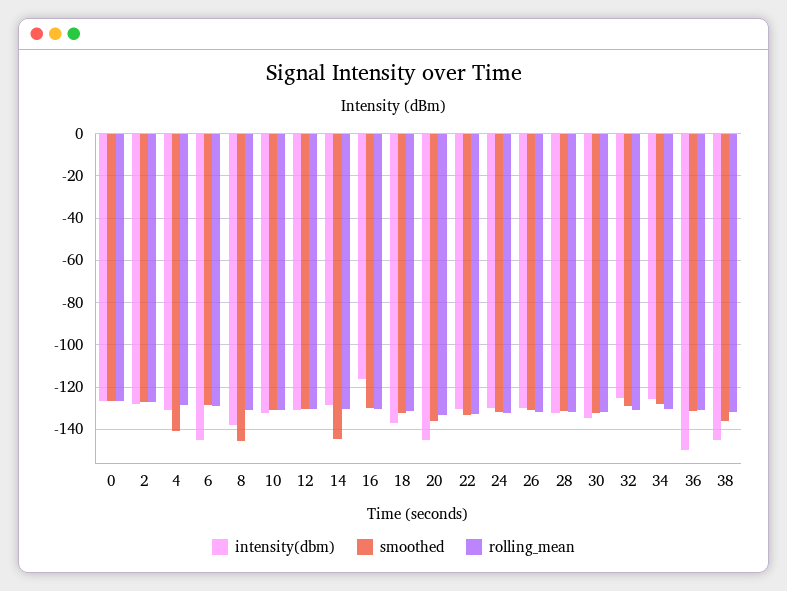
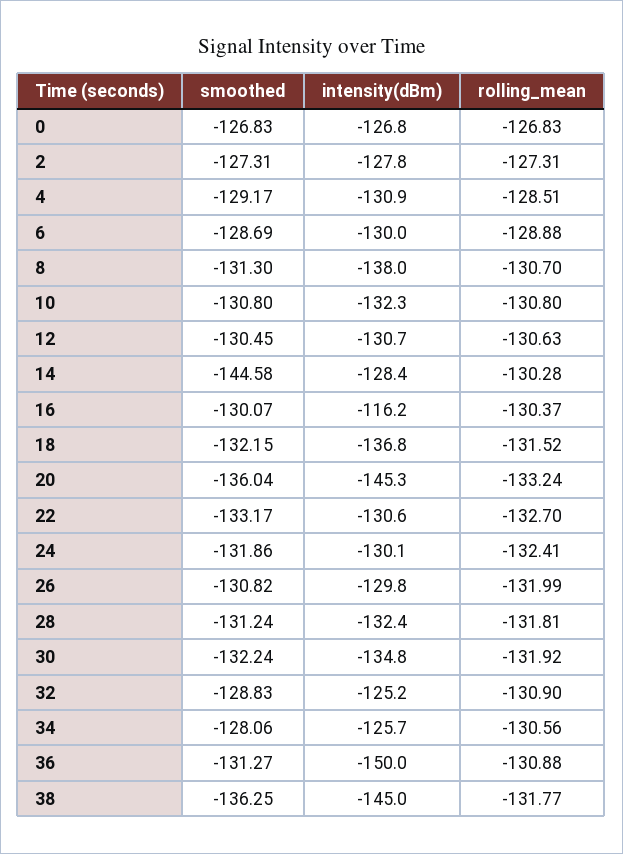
  {
    "intensity(dbm)": {
      "0": -126.8,
      "2": -127.8,
      "4": -130.9,
-     "6": -145,
+     "6": -130,
      "8": -138,
      "10": -132.3,
      "12": -130.7,
      "14": -128.4,
      "16": -116.2,
      "18": -136.8,
      "20": -145.3,
      "22": -130.6,
      "24": -130.1,
      "26": -129.8,
      "28": -132.4,
      "30": -134.8,
      "32": -125.2,
      "34": -125.7,
      "36": -150,
      "38": -145
    },
    "smoothed": {
      "0": -126.83,
      "2": -127.31,
-     "4": -140,
+     "4": -129.17,
      "6": -128.69,
-     "8": -145,
+     "8": -131.3,
      "10": -130.8,
      "12": -130.45,
      "14": -144.58,
      "16": -130.07,
      "18": -132.15,
      "20": -136.04,
      "22": -133.17,
      "24": -131.86,
      "26": -130.82,
      "28": -131.24,
      "30": -132.24,
      "32": -128.83,
      "34": -128.06,
      "36": -131.27,
      "38": -136.25
    },
    "rolling_mean": {
      "0": -126.83,
      "2": -127.31,
      "4": -128.51,
      "6": -128.88,
      "8": -130.7,
      "10": -130.8,
      "12": -130.63,
      "14": -130.28,
      "16": -130.37,
      "18": -131.52,
      "20": -133.24,
      "22": -132.7,
      "24": -132.41,
      "26": -131.99,
      "28": -131.81,
      "30": -131.92,
      "32": -130.9,
      "34": -130.56,
      "36": -130.88,
      "38": -131.77
    }
  }

